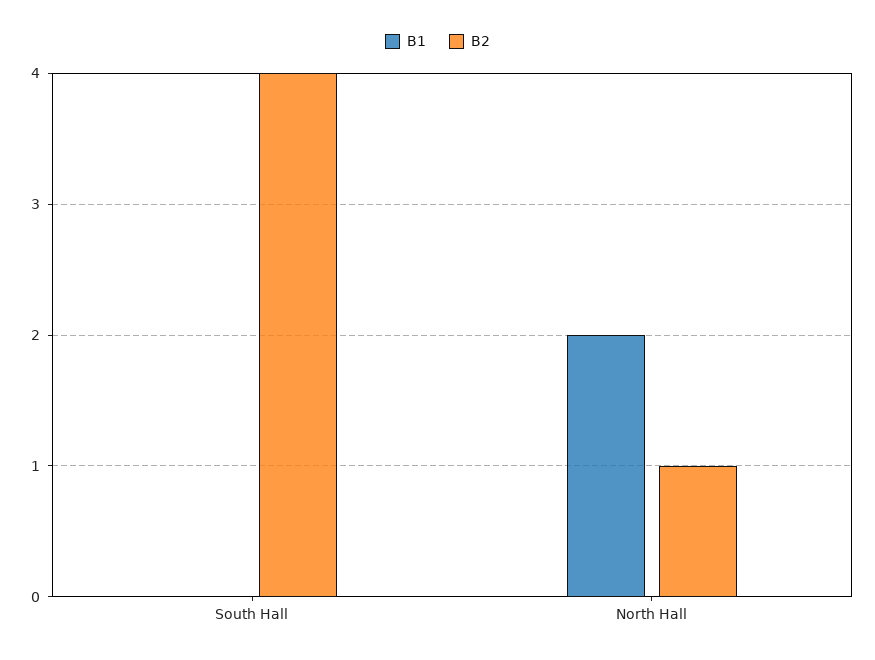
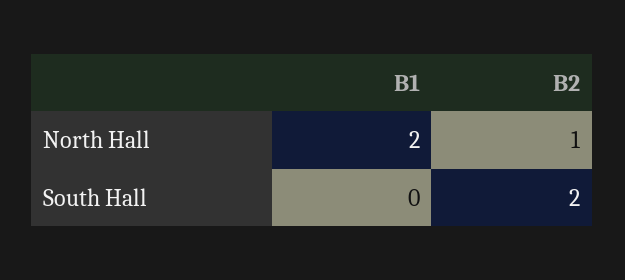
  {
    "B1": {
      "South Hall": 0,
      "North Hall": 2
    },
    "B2": {
-     "South Hall": 4,
+     "South Hall": 2,
      "North Hall": 1
    }
  }

